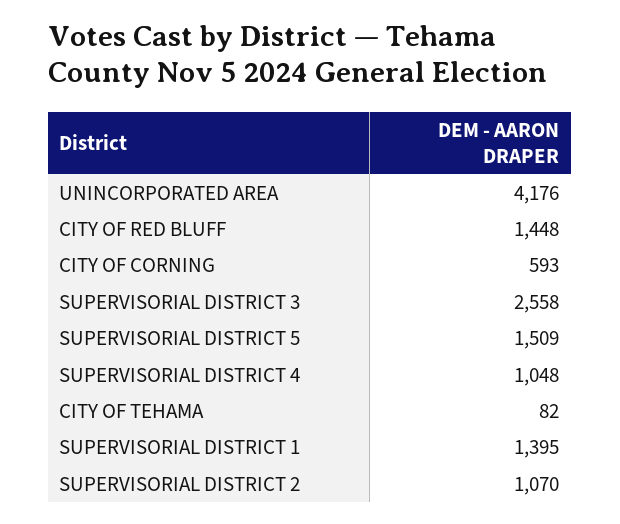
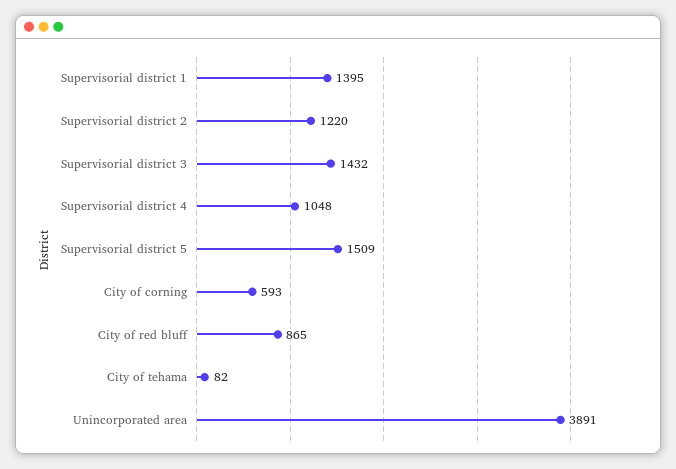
  {
-   "UNINCORPORATED AREA": 4176,
+   "UNINCORPORATED AREA": 3891,
-   "CITY OF RED BLUFF": 1448,
+   "CITY OF RED BLUFF": 865,
    "CITY OF CORNING": 593,
-   "SUPERVISORIAL DISTRICT 3": 2558,
+   "SUPERVISORIAL DISTRICT 3": 1432,
    "SUPERVISORIAL DISTRICT 5": 1509,
    "SUPERVISORIAL DISTRICT 4": 1048,
    "CITY OF TEHAMA": 82,
    "SUPERVISORIAL DISTRICT 1": 1395,
-   "SUPERVISORIAL DISTRICT 2": 1070
+   "SUPERVISORIAL DISTRICT 2": 1220
  }

